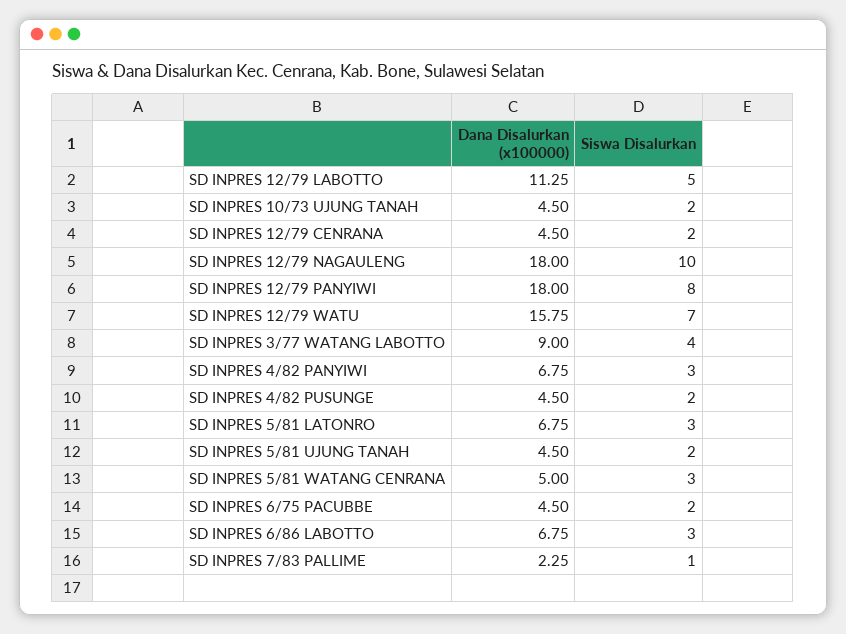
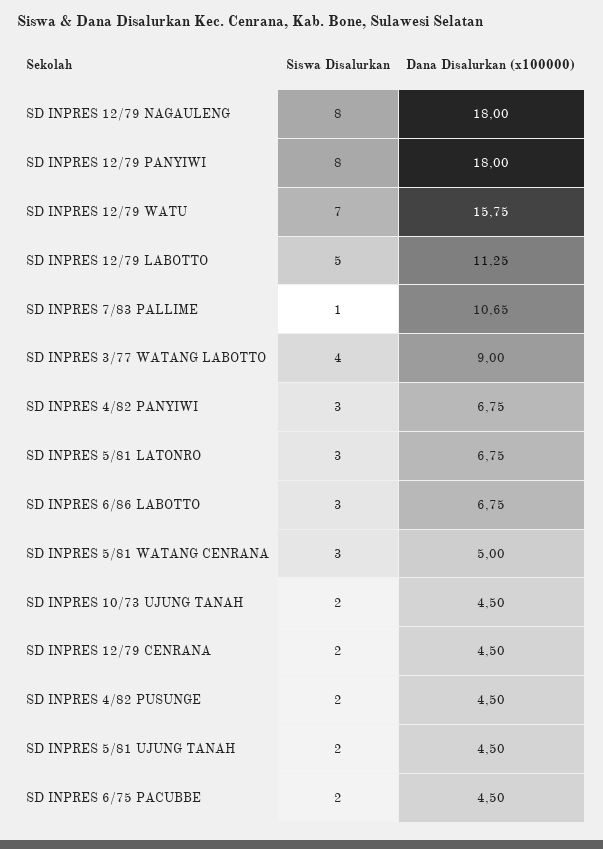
  {
    "Dana Disalurkan (x100000)": {
      "SD INPRES 12/79 LABOTTO": 11.25,
      "SD INPRES 10/73 UJUNG TANAH": 4.5,
      "SD INPRES 12/79 CENRANA": 4.5,
      "SD INPRES 12/79 NAGAULENG": 18,
      "SD INPRES 12/79 PANYIWI": 18,
      "SD INPRES 12/79 WATU": 15.75,
      "SD INPRES 3/77 WATANG LABOTTO": 9,
      "SD INPRES 4/82 PANYIWI": 6.75,
      "SD INPRES 4/82 PUSUNGE": 4.5,
      "SD INPRES 5/81 LATONRO": 6.75,
      "SD INPRES 5/81 UJUNG TANAH": 4.5,
      "SD INPRES 5/81 WATANG CENRANA": 5,
      "SD INPRES 6/75 PACUBBE": 4.5,
      "SD INPRES 6/86 LABOTTO": 6.75,
-     "SD INPRES 7/83 PALLIME": 2.25
+     "SD INPRES 7/83 PALLIME": 10.65
    },
    "Siswa Disalurkan": {
      "SD INPRES 12/79 LABOTTO": 5,
      "SD INPRES 10/73 UJUNG TANAH": 2,
      "SD INPRES 12/79 CENRANA": 2,
-     "SD INPRES 12/79 NAGAULENG": 10,
+     "SD INPRES 12/79 NAGAULENG": 8,
      "SD INPRES 12/79 PANYIWI": 8,
      "SD INPRES 12/79 WATU": 7,
      "SD INPRES 3/77 WATANG LABOTTO": 4,
      "SD INPRES 4/82 PANYIWI": 3,
      "SD INPRES 4/82 PUSUNGE": 2,
      "SD INPRES 5/81 LATONRO": 3,
      "SD INPRES 5/81 UJUNG TANAH": 2,
      "SD INPRES 5/81 WATANG CENRANA": 3,
      "SD INPRES 6/75 PACUBBE": 2,
      "SD INPRES 6/86 LABOTTO": 3,
      "SD INPRES 7/83 PALLIME": 1
    }
  }

